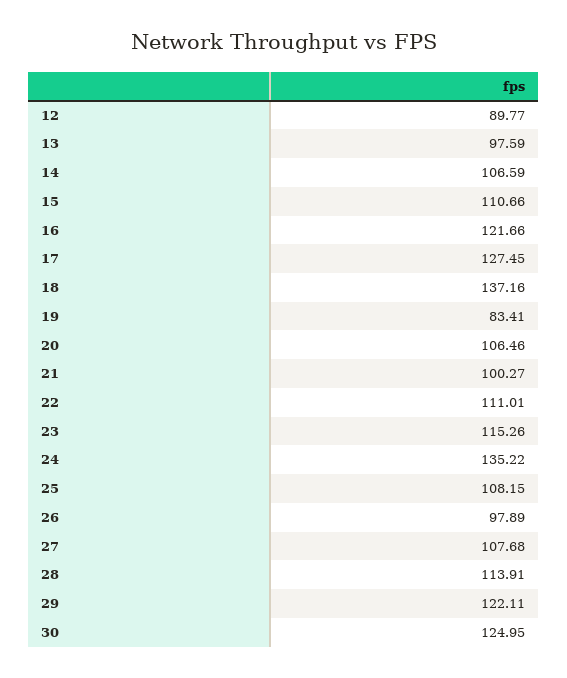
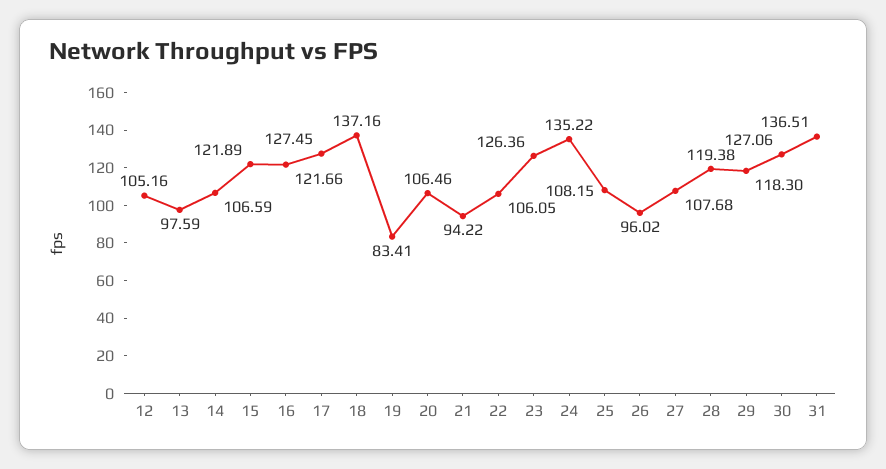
  {
-   "12": 89.77,
+   "12": 105.16,
    "13": 97.59,
    "14": 106.59,
-   "15": 110.66,
+   "15": 121.89,
    "16": 121.66,
    "17": 127.45,
    "18": 137.16,
    "19": 83.41,
    "20": 106.46,
-   "21": 100.27,
+   "21": 94.22,
-   "22": 111.01,
+   "22": 106.05,
-   "23": 115.26,
+   "23": 126.36,
    "24": 135.22,
    "25": 108.15,
-   "26": 97.89,
+   "26": 96.02,
    "27": 107.68,
-   "28": 113.91,
+   "28": 119.38,
-   "29": 122.11,
+   "29": 118.3,
-   "30": 124.95
+   "30": 127.06,
+   "31": 136.51
  }

